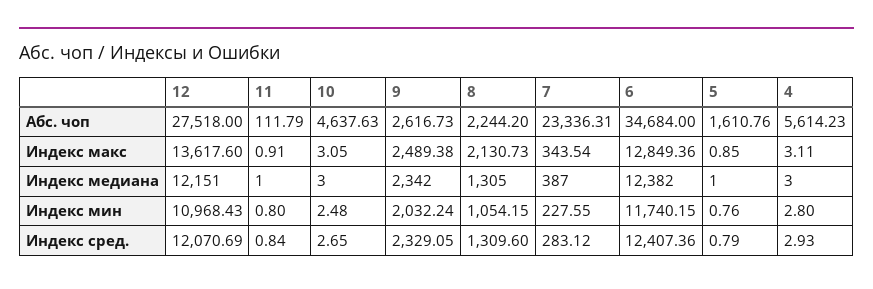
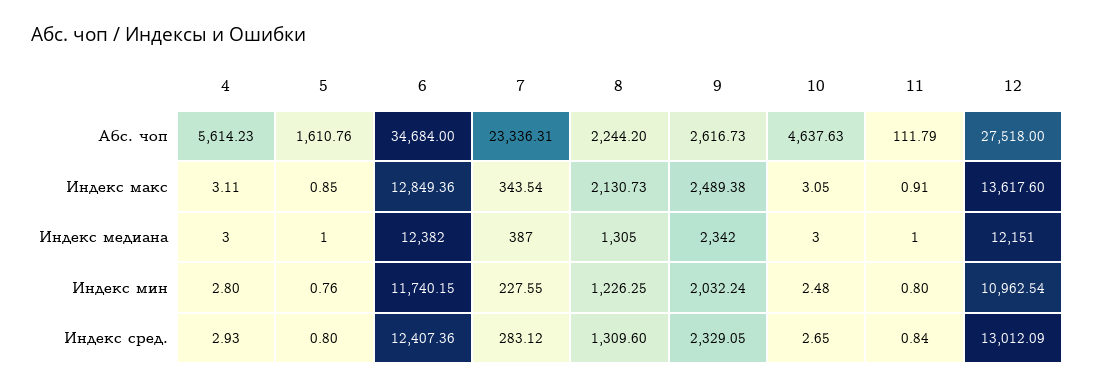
  {
    "12": {
      "Абс. чоп": 27518,
      "Индекс макс": 13617.6,
      "Индекс медиана": 12151,
-     "Индекс мин": 10968.43,
+     "Индекс мин": 10962.54,
-     "Индекс сред.": 12070.69
+     "Индекс сред.": 13012.09
    },
    "11": {
      "Абс. чоп": 111.79,
      "Индекс макс": 0.91,
      "Индекс медиана": 1,
      "Индекс мин": 0.8,
      "Индекс сред.": 0.84
    },
    "10": {
      "Абс. чоп": 4637.63,
      "Индекс макс": 3.05,
      "Индекс медиана": 3,
      "Индекс мин": 2.48,
      "Индекс сред.": 2.65
    },
    "9": {
      "Абс. чоп": 2616.73,
      "Индекс макс": 2489.38,
      "Индекс медиана": 2342,
      "Индекс мин": 2032.24,
      "Индекс сред.": 2329.05
    },
    "8": {
      "Абс. чоп": 2244.2,
      "Индекс макс": 2130.73,
      "Индекс медиана": 1305,
-     "Индекс мин": 1054.15,
+     "Индекс мин": 1226.25,
      "Индекс сред.": 1309.6
    },
    "7": {
      "Абс. чоп": 23336.31,
      "Индекс макс": 343.54,
      "Индекс медиана": 387,
      "Индекс мин": 227.55,
      "Индекс сред.": 283.12
    },
    "6": {
      "Абс. чоп": 34684,
      "Индекс макс": 12849.36,
      "Индекс медиана": 12382,
      "Индекс мин": 11740.15,
      "Индекс сред.": 12407.36
    },
    "5": {
      "Абс. чоп": 1610.76,
      "Индекс макс": 0.85,
      "Индекс медиана": 1,
      "Индекс мин": 0.76,
-     "Индекс сред.": 0.79
+     "Индекс сред.": 0.8
    },
    "4": {
      "Абс. чоп": 5614.23,
      "Индекс макс": 3.11,
      "Индекс медиана": 3,
      "Индекс мин": 2.8,
      "Индекс сред.": 2.93
    }
  }

